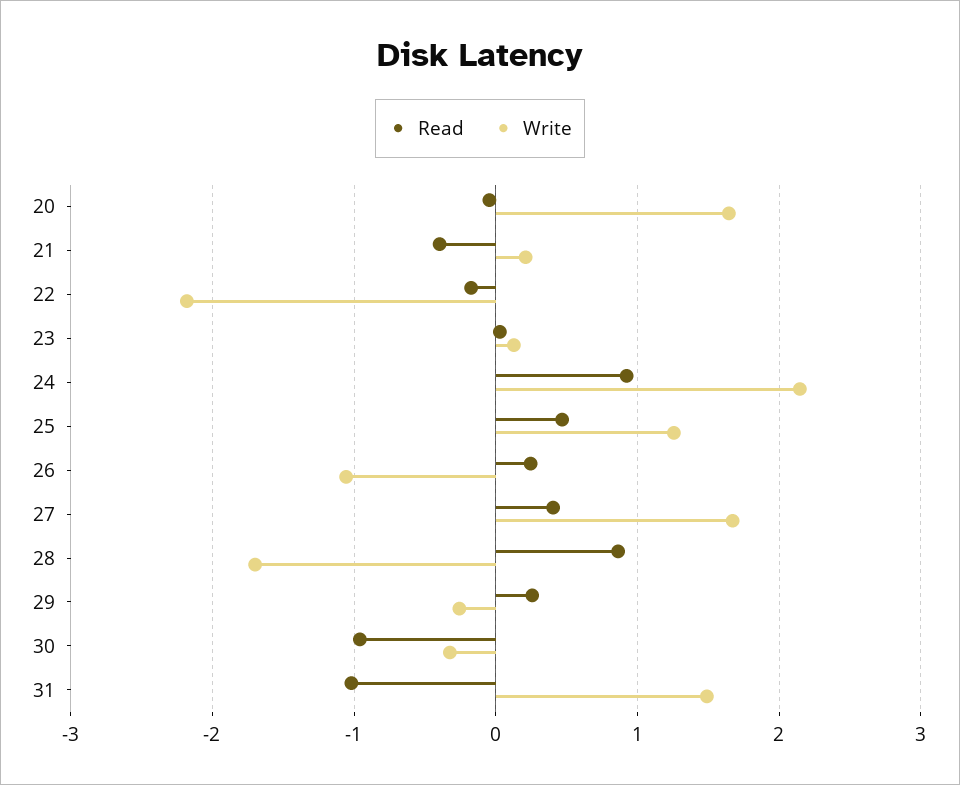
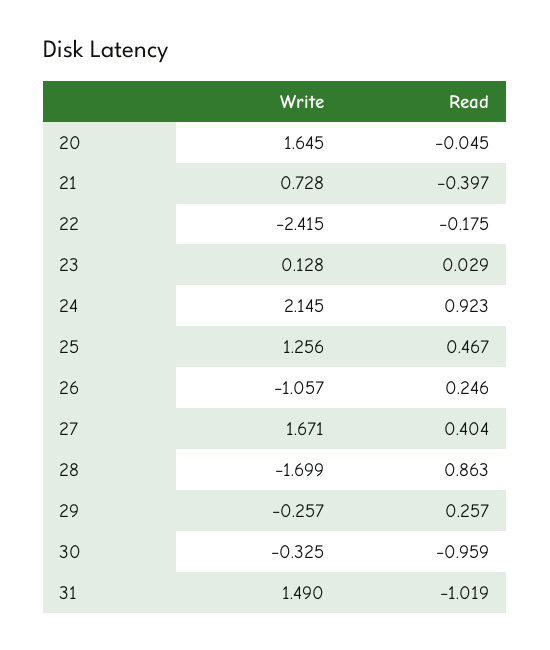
  {
    "Read": {
      "20": -0.045,
      "21": -0.397,
      "22": -0.175,
      "23": 0.029,
      "24": 0.923,
      "25": 0.467,
      "26": 0.246,
      "27": 0.404,
      "28": 0.863,
      "29": 0.257,
      "30": -0.959,
      "31": -1.019
    },
    "Write": {
      "20": 1.645,
-     "21": 0.2,
+     "21": 0.728,
-     "22": -2.2,
+     "22": -2.415,
      "23": 0.128,
      "24": 2.145,
      "25": 1.256,
      "26": -1.057,
      "27": 1.671,
      "28": -1.699,
      "29": -0.257,
      "30": -0.325,
      "31": 1.49
    }
  }

